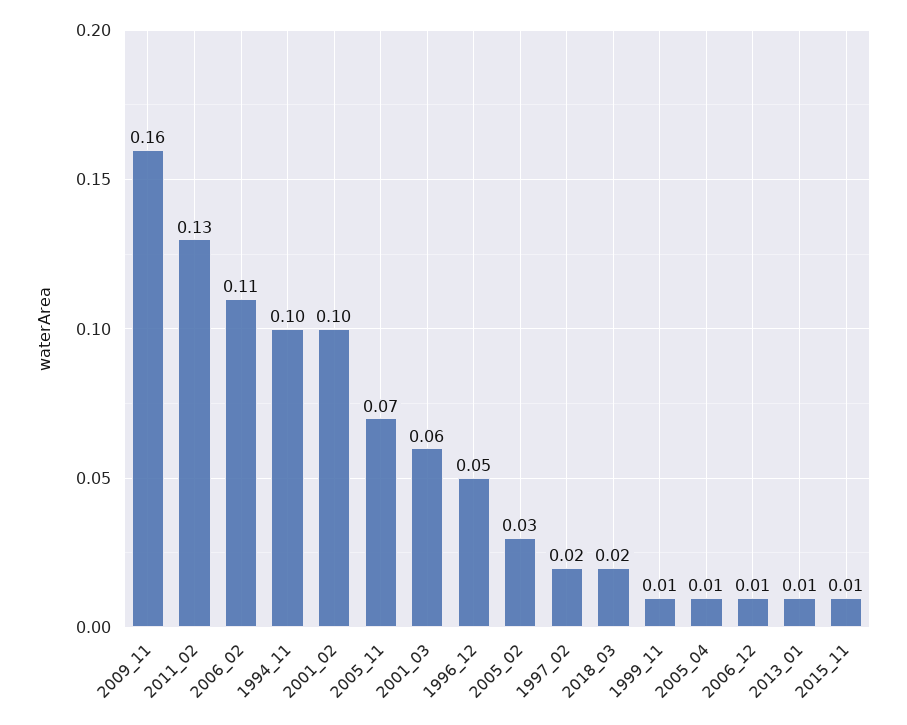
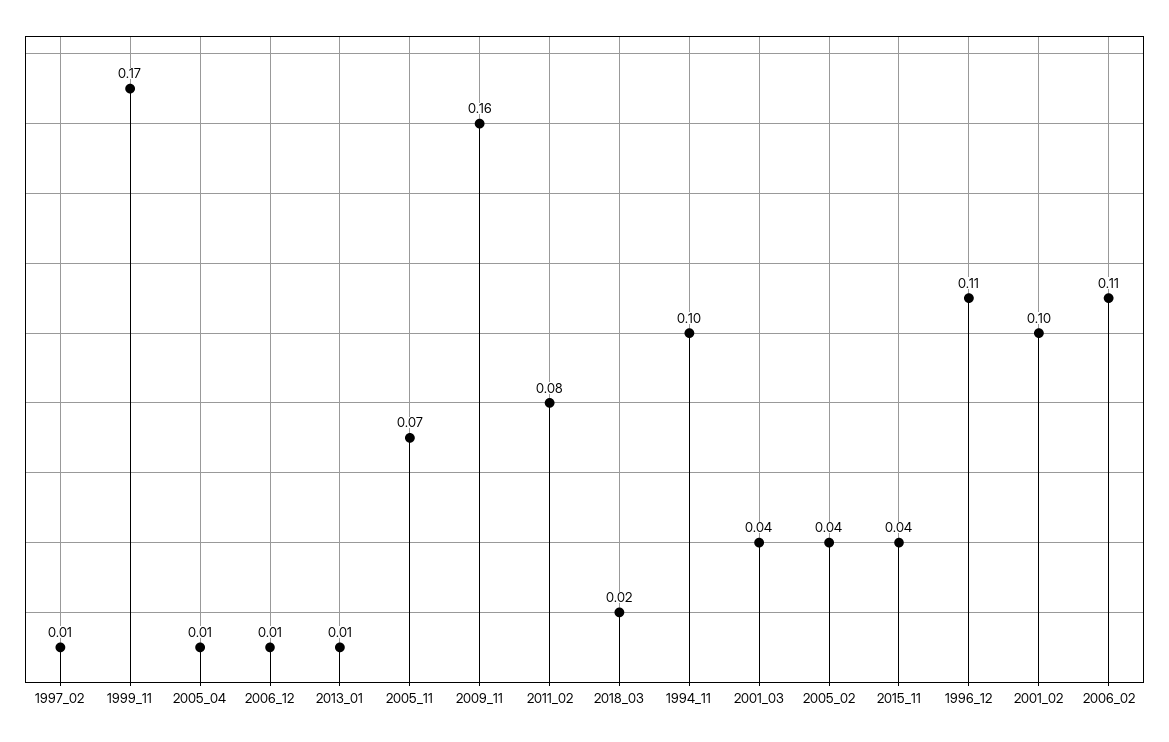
  {
    "2009_11": 0.16,
-   "2011_02": 0.13,
+   "2011_02": 0.08,
    "2006_02": 0.11,
    "1994_11": 0.1,
    "2001_02": 0.1,
    "2005_11": 0.07,
-   "2001_03": 0.06,
+   "2001_03": 0.04,
-   "1996_12": 0.05,
+   "1996_12": 0.11,
-   "2005_02": 0.03,
+   "2005_02": 0.04,
-   "1997_02": 0.02,
+   "1997_02": 0.01,
    "2018_03": 0.02,
-   "1999_11": 0.01,
+   "1999_11": 0.17,
    "2005_04": 0.01,
    "2006_12": 0.01,
    "2013_01": 0.01,
-   "2015_11": 0.01
+   "2015_11": 0.04
  }

